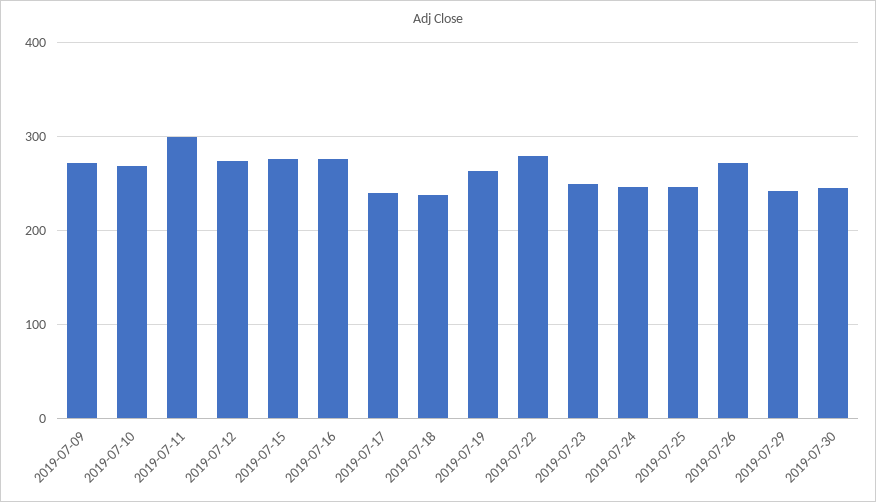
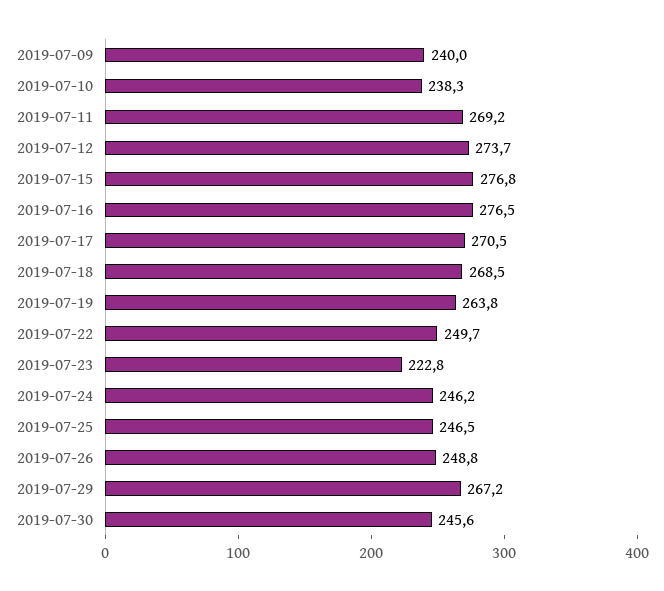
  {
-   "2019-07-09": 270,
+   "2019-07-09": 240,
-   "2019-07-10": 270,
+   "2019-07-10": 238.3,
-   "2019-07-11": 300,
+   "2019-07-11": 269.2,
    "2019-07-12": 273.7,
    "2019-07-15": 276.8,
    "2019-07-16": 276.5,
-   "2019-07-17": 240,
+   "2019-07-17": 270.5,
-   "2019-07-18": 240,
+   "2019-07-18": 268.5,
    "2019-07-19": 263.8,
-   "2019-07-22": 280,
+   "2019-07-22": 249.7,
-   "2019-07-23": 250,
+   "2019-07-23": 222.8,
    "2019-07-24": 246.2,
    "2019-07-25": 246.5,
-   "2019-07-26": 270,
+   "2019-07-26": 248.8,
-   "2019-07-29": 240,
+   "2019-07-29": 267.2,
    "2019-07-30": 245.6
  }

